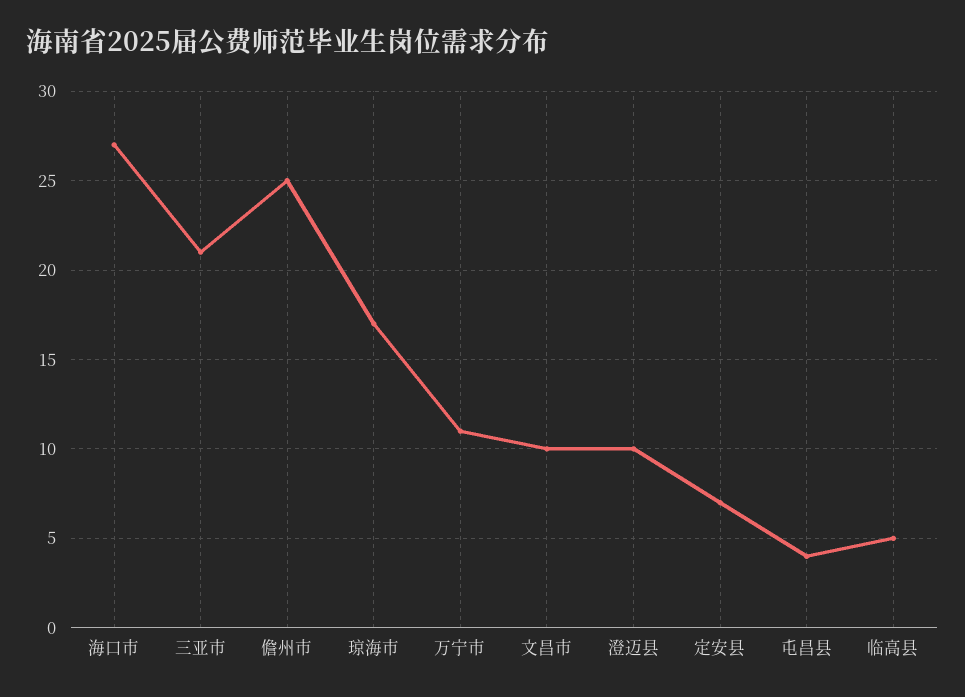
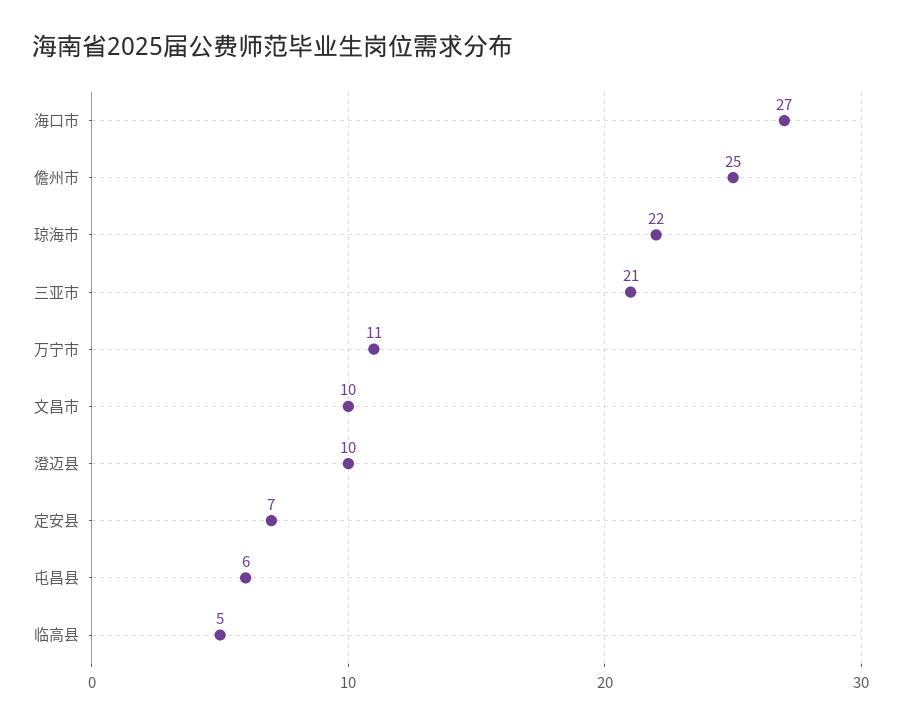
  {
    "海口市": 27,
    "三亚市": 21,
    "儋州市": 25,
-   "琼海市": 17,
+   "琼海市": 22,
    "万宁市": 11,
    "文昌市": 10,
    "澄迈县": 10,
    "定安县": 7,
-   "屯昌县": 4,
+   "屯昌县": 6,
    "临高县": 5
  }

